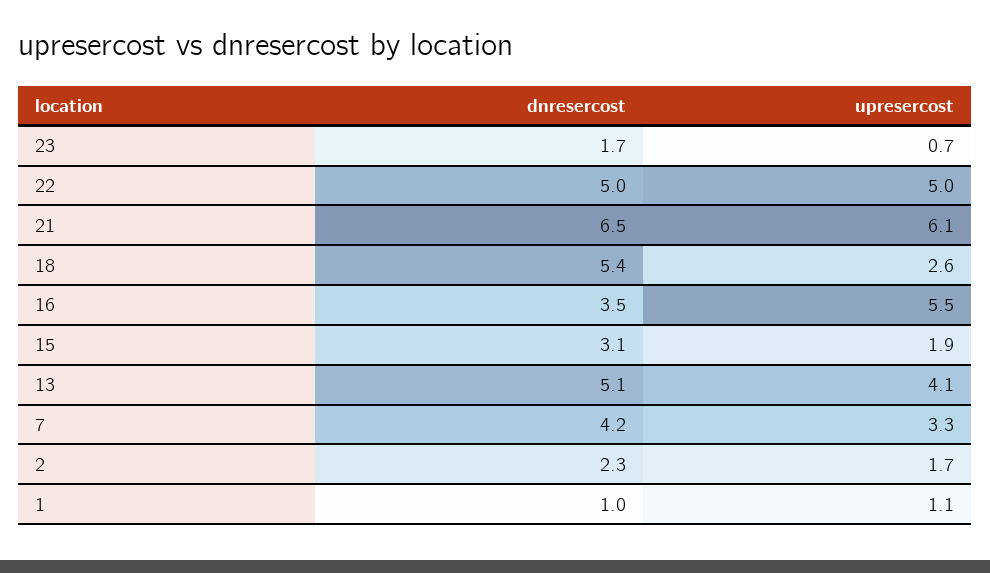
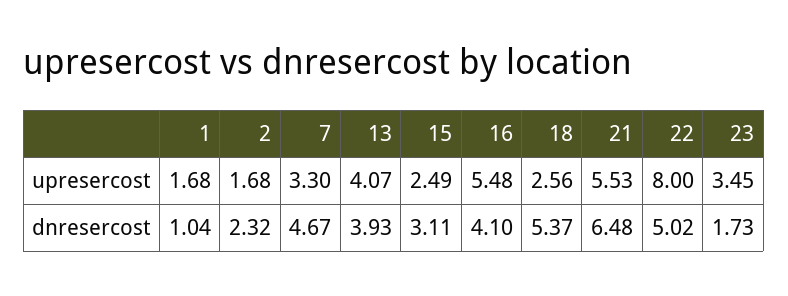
  {
    "dnresercost": {
      "23": 1.73,
      "22": 5.02,
      "21": 6.48,
      "18": 5.37,
-     "16": 3.5,
+     "16": 4.1,
      "15": 3.11,
-     "13": 5.1,
+     "13": 3.93,
-     "7": 4.2,
+     "7": 4.67,
      "2": 2.32,
      "1": 1.04
    },
    "upresercost": {
-     "23": 0.7,
+     "23": 3.45,
-     "22": 5,
+     "22": 8,
-     "21": 6.1,
+     "21": 5.53,
      "18": 2.56,
      "16": 5.48,
-     "15": 1.9,
+     "15": 2.49,
      "13": 4.07,
      "7": 3.3,
      "2": 1.68,
-     "1": 1.1
+     "1": 1.68
    }
  }

